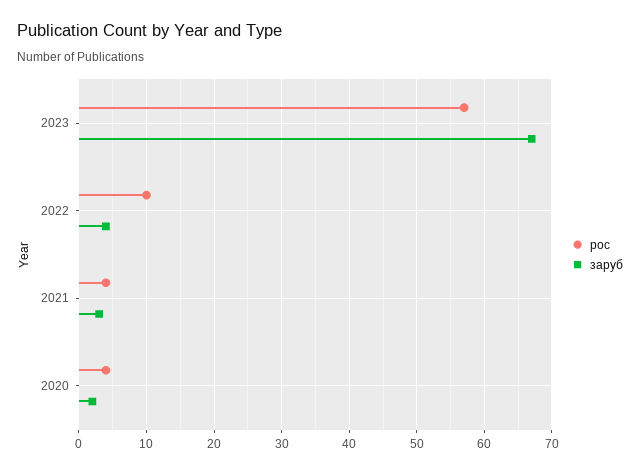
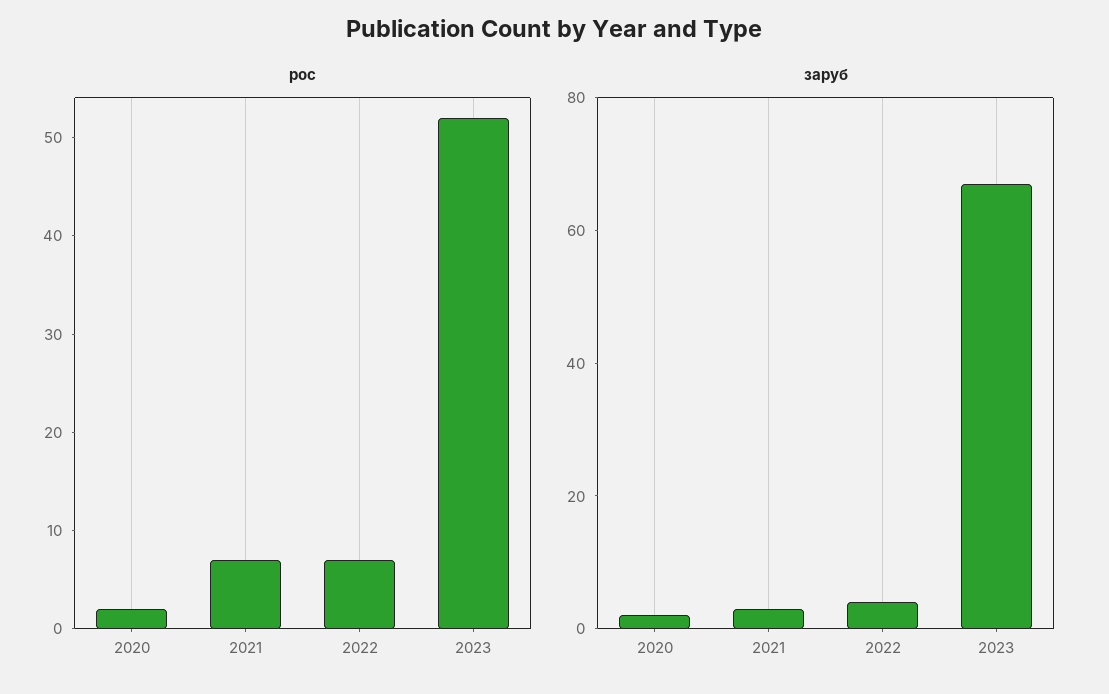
  {
    "рос": {
-     "2023": 57,
+     "2023": 52,
-     "2022": 10,
+     "2022": 7,
-     "2021": 4,
+     "2021": 7,
-     "2020": 4
+     "2020": 2
    },
    "заруб": {
      "2023": 67,
      "2022": 4,
      "2021": 3,
      "2020": 2
    }
  }

